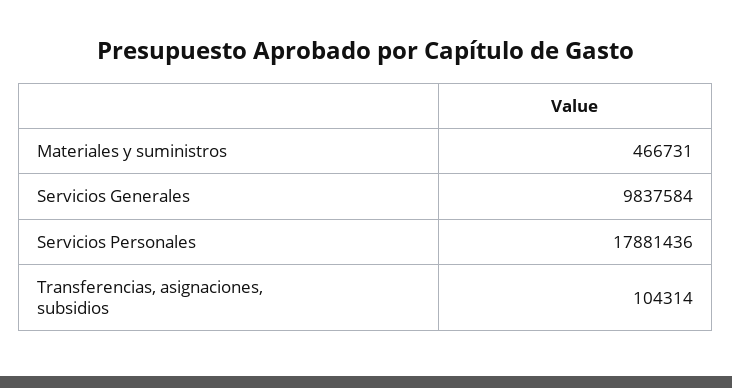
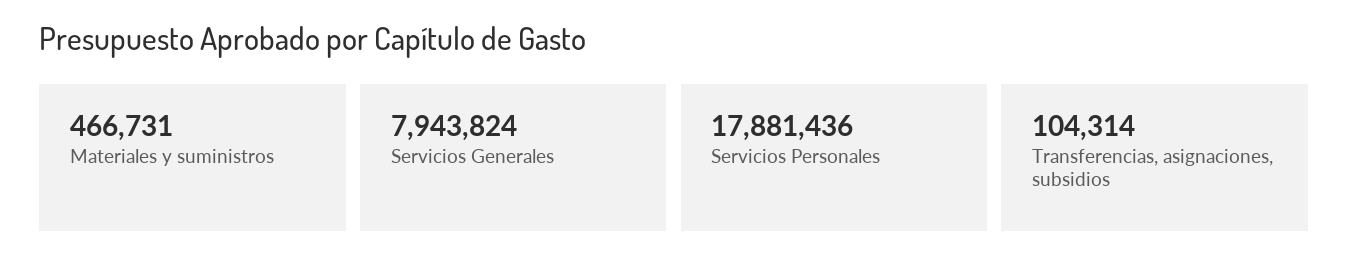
  {
    "Materiales y suministros": 466731,
-   "Servicios Generales": 9837584,
+   "Servicios Generales": 7943824,
    "Servicios Personales": 17881436,
    "Transferencias, asignaciones, subsidios": 104314
  }

